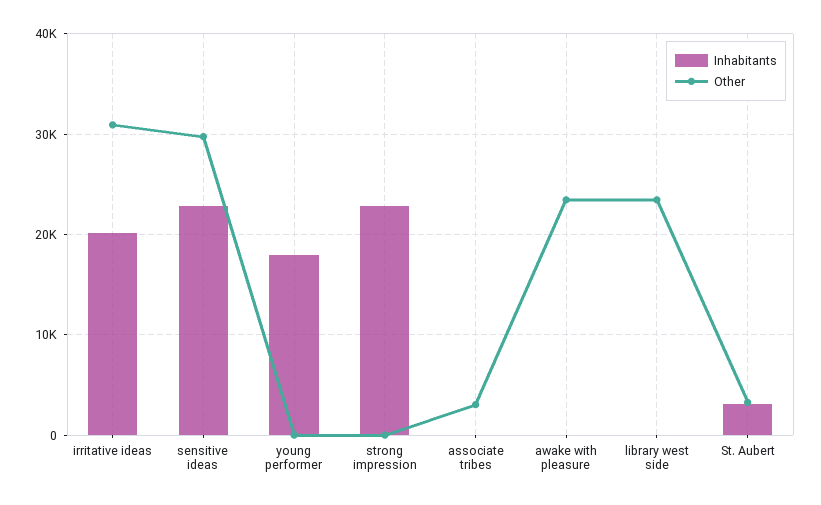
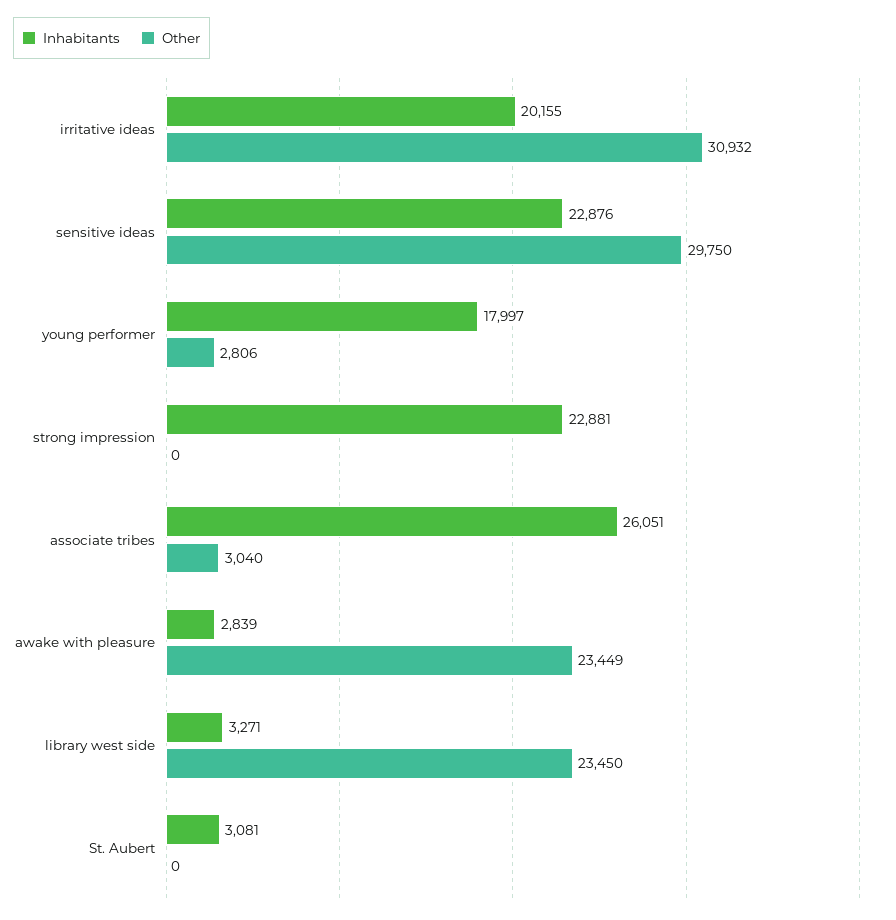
  {
    "Inhabitants": {
      "irritative ideas": 20155,
      "sensitive ideas": 22876,
      "young performer": 17997,
      "strong impression": 22881,
-     "associate tribes": 0,
+     "associate tribes": 26051,
-     "awake with pleasure": 0,
+     "awake with pleasure": 2839,
-     "library west side": 0,
+     "library west side": 3271,
      "St. Aubert": 3081
    },
    "Other": {
      "irritative ideas": 30932,
      "sensitive ideas": 29750,
-     "young performer": 0,
+     "young performer": 2806,
      "strong impression": 0,
      "associate tribes": 3040,
      "awake with pleasure": 23449,
      "library west side": 23450,
-     "St. Aubert": 3000
+     "St. Aubert": 0
    }
  }

